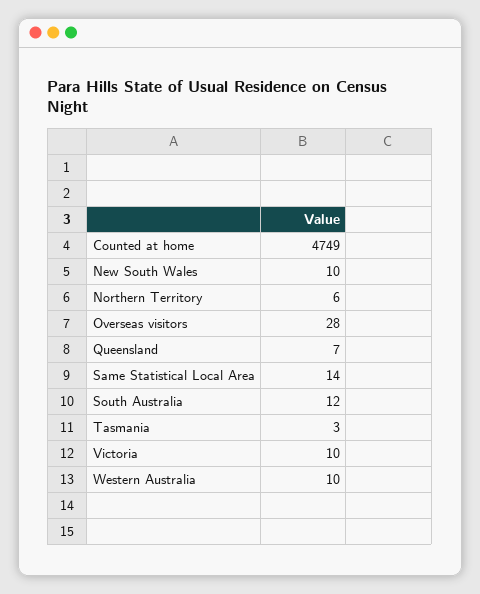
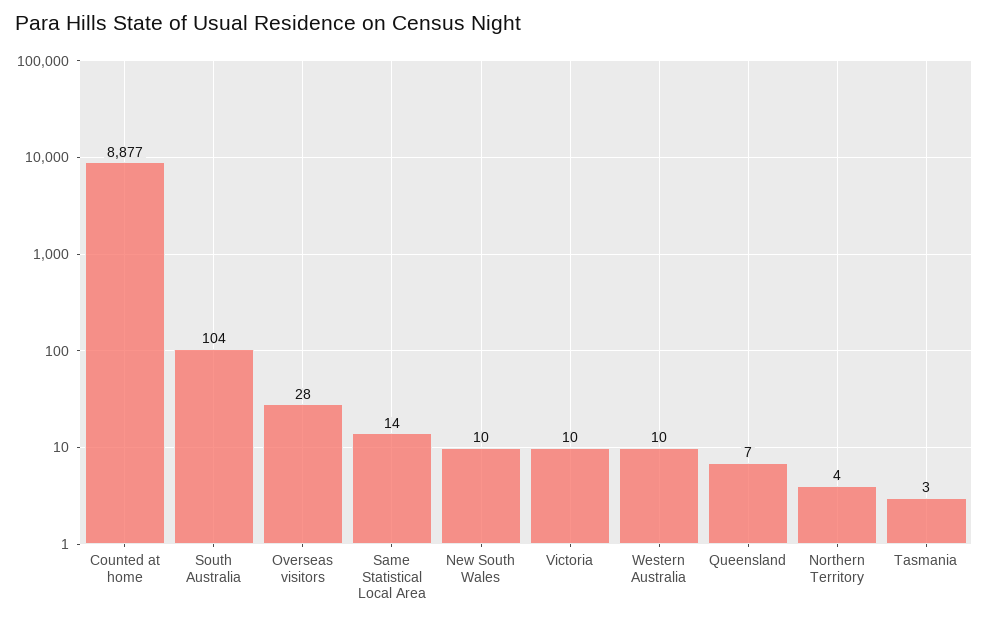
  {
-   "Counted at home": 4749,
+   "Counted at home": 8877,
    "New South Wales": 10,
-   "Northern Territory": 6,
+   "Northern Territory": 4,
    "Overseas visitors": 28,
    "Queensland": 7,
    "Same Statistical Local Area": 14,
-   "South Australia": 12,
+   "South Australia": 104,
    "Tasmania": 3,
    "Victoria": 10,
    "Western Australia": 10
  }

